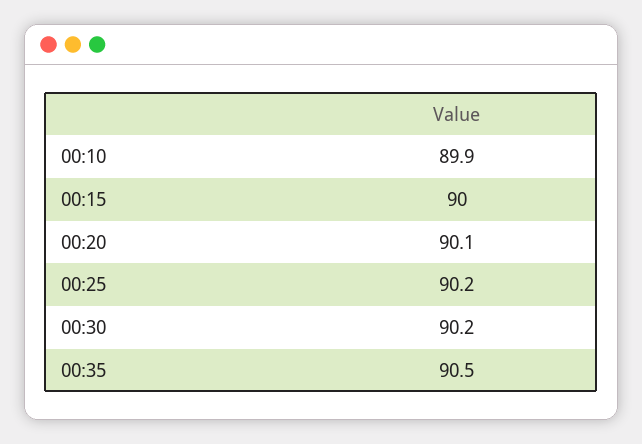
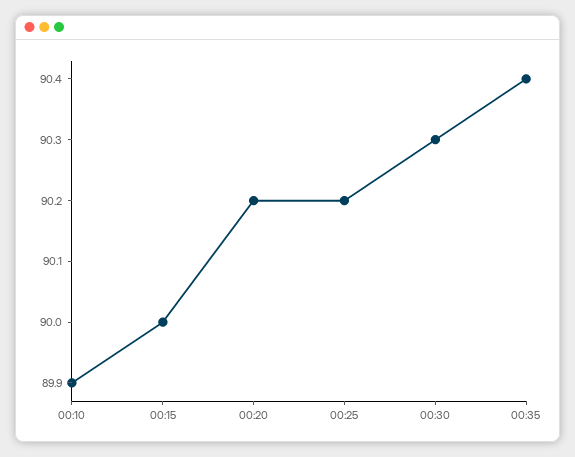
  {
    "00:10": 89.9,
    "00:15": 90,
-   "00:20": 90.1,
+   "00:20": 90.2,
    "00:25": 90.2,
-   "00:30": 90.2,
+   "00:30": 90.3,
-   "00:35": 90.5
+   "00:35": 90.4
  }

